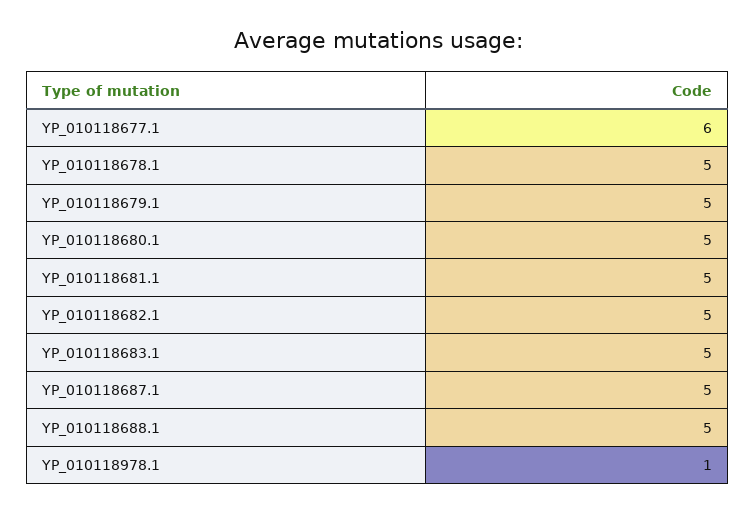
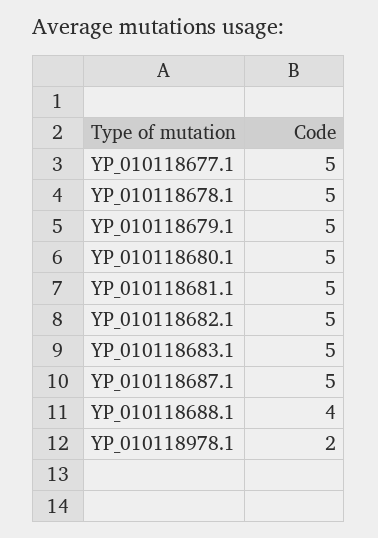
  {
-   "YP_010118677.1": 6,
+   "YP_010118677.1": 5,
    "YP_010118678.1": 5,
    "YP_010118679.1": 5,
    "YP_010118680.1": 5,
    "YP_010118681.1": 5,
    "YP_010118682.1": 5,
    "YP_010118683.1": 5,
    "YP_010118687.1": 5,
-   "YP_010118688.1": 5,
+   "YP_010118688.1": 4,
-   "YP_010118978.1": 1
+   "YP_010118978.1": 2
  }

